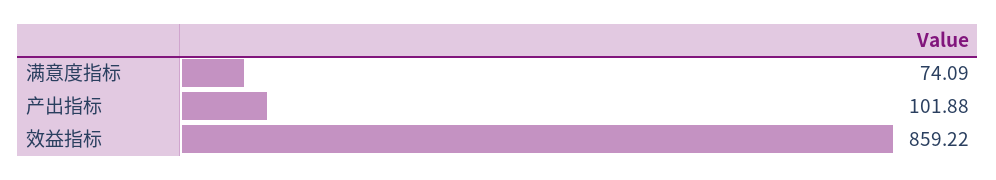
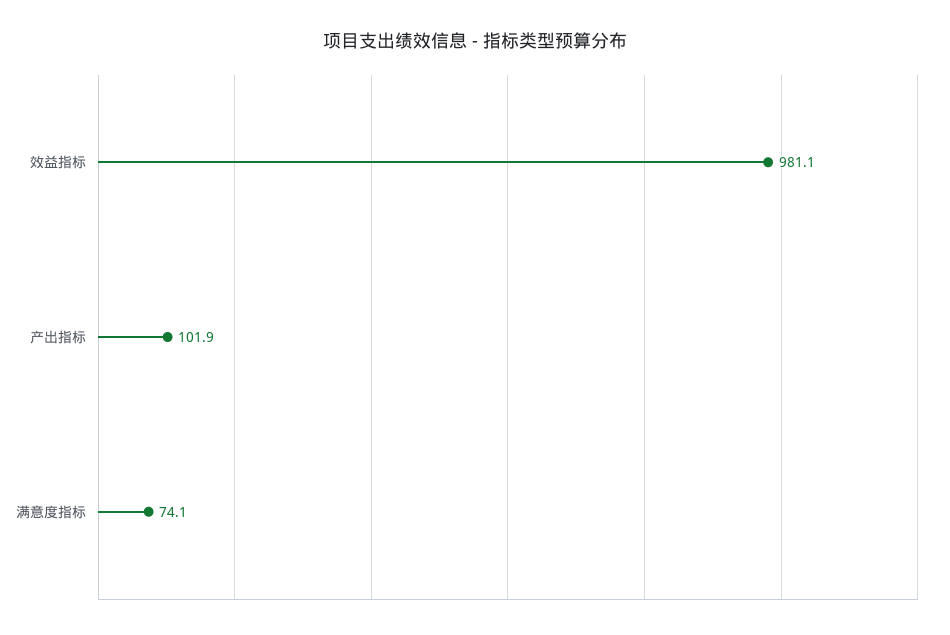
  {
    "满意度指标": 74.09,
    "产出指标": 101.88,
-   "效益指标": 859.22
+   "效益指标": 981.1
  }

